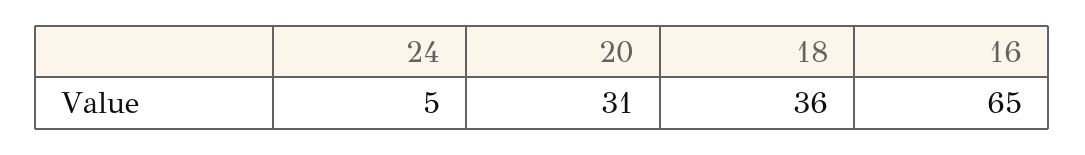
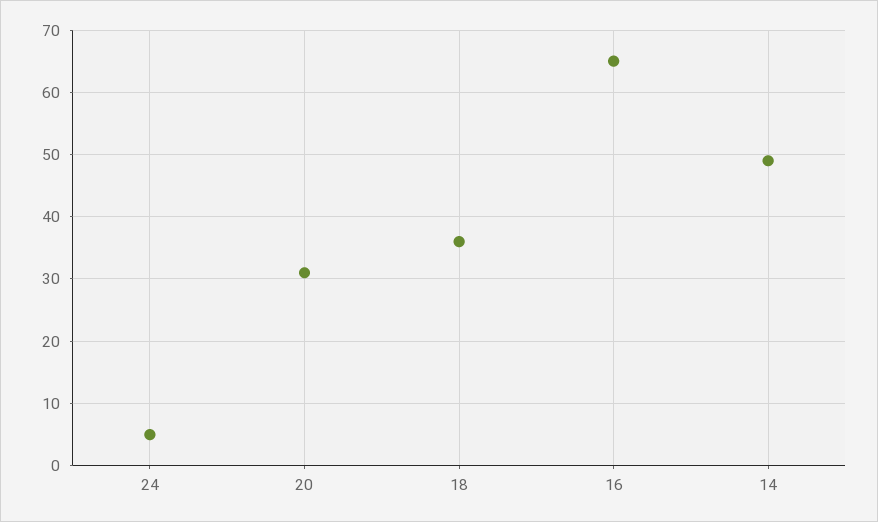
  {
    "24": 5,
    "20": 31,
    "18": 36,
-   "16": 65
+   "16": 65,
+   "14": 49
  }

